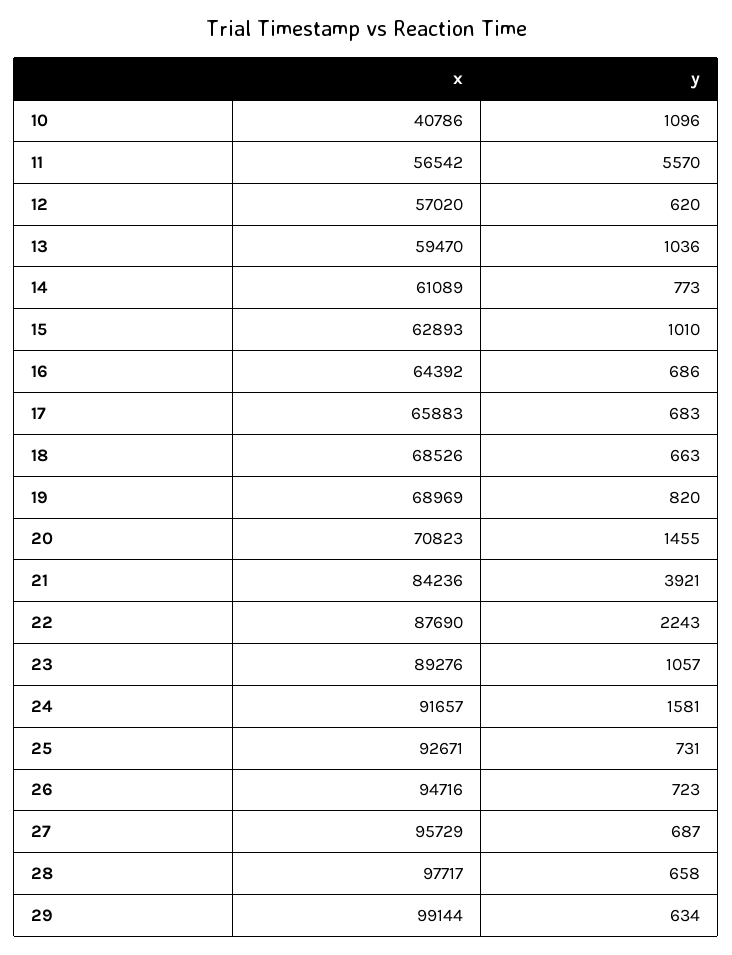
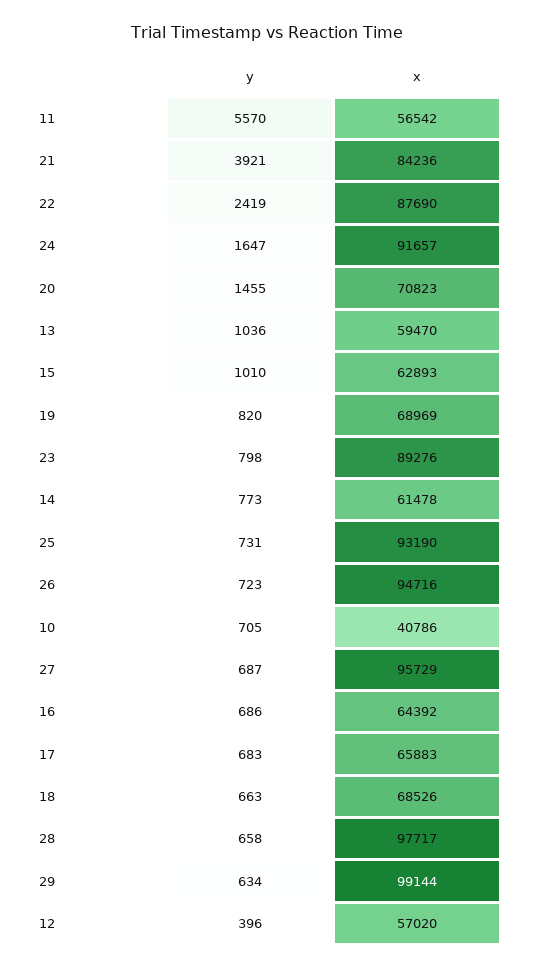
  {
    "x": {
      "10": 40786,
      "11": 56542,
      "12": 57020,
      "13": 59470,
-     "14": 61089,
+     "14": 61478,
      "15": 62893,
      "16": 64392,
      "17": 65883,
      "18": 68526,
      "19": 68969,
      "20": 70823,
      "21": 84236,
      "22": 87690,
      "23": 89276,
      "24": 91657,
-     "25": 92671,
+     "25": 93190,
      "26": 94716,
      "27": 95729,
      "28": 97717,
      "29": 99144
    },
    "y": {
-     "10": 1096,
+     "10": 705,
      "11": 5570,
-     "12": 620,
+     "12": 396,
      "13": 1036,
      "14": 773,
      "15": 1010,
      "16": 686,
      "17": 683,
      "18": 663,
      "19": 820,
      "20": 1455,
      "21": 3921,
-     "22": 2243,
+     "22": 2419,
-     "23": 1057,
+     "23": 798,
-     "24": 1581,
+     "24": 1647,
      "25": 731,
      "26": 723,
      "27": 687,
      "28": 658,
      "29": 634
    }
  }

